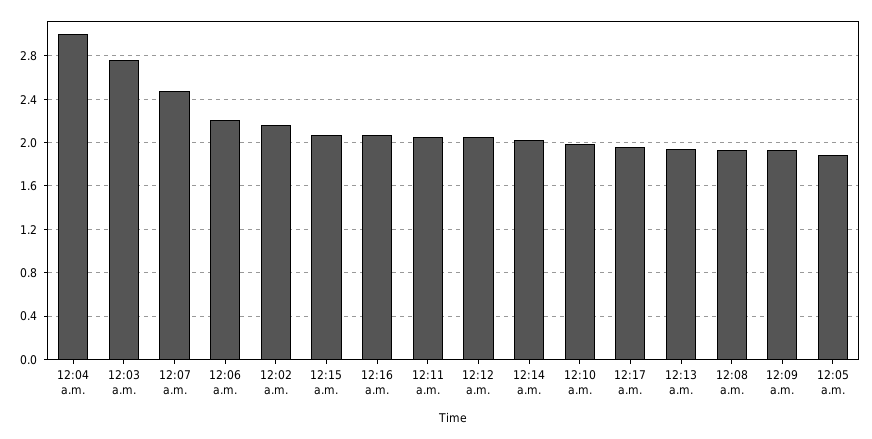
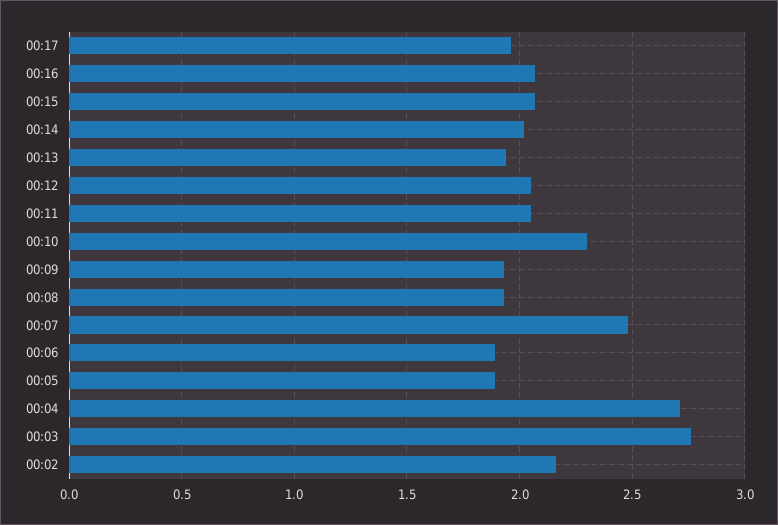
  {
-   "12:04 a.m.": 3,
+   "12:04 a.m.": 2.7,
    "12:03 a.m.": 2.75,
    "12:07 a.m.": 2.5,
-   "12:06 a.m.": 2.2,
+   "12:06 a.m.": 1.9,
    "12:02 a.m.": 2.15,
    "12:15 a.m.": 2.05,
    "12:16 a.m.": 2.05,
    "12:11 a.m.": 2.05,
    "12:12 a.m.": 2.05,
    "12:14 a.m.": 2,
-   "12:10 a.m.": 2,
+   "12:10 a.m.": 2.3,
    "12:17 a.m.": 1.95,
    "12:13 a.m.": 1.95,
    "12:08 a.m.": 1.95,
    "12:09 a.m.": 1.95,
    "12:05 a.m.": 1.9
  }

